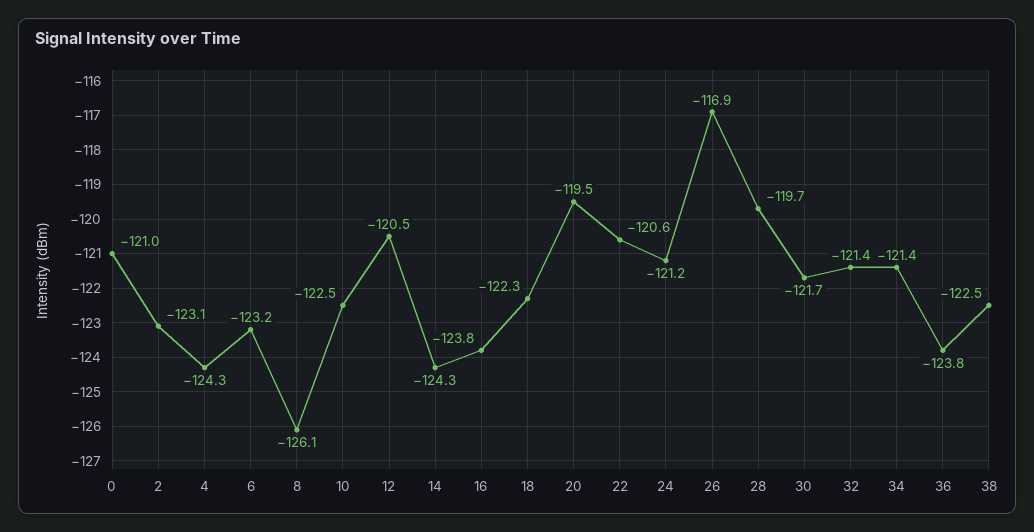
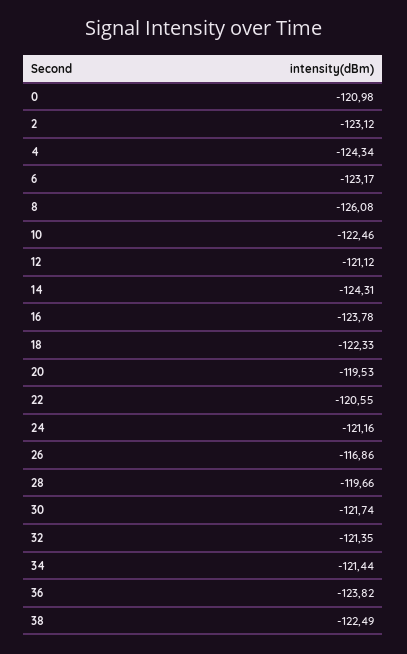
  {
    "0": -120.98,
    "2": -123.12,
    "4": -124.34,
    "6": -123.17,
    "8": -126.08,
    "10": -122.46,
-   "12": -120.5,
+   "12": -121.12,
    "14": -124.31,
    "16": -123.78,
    "18": -122.33,
    "20": -119.53,
    "22": -120.55,
    "24": -121.16,
    "26": -116.86,
    "28": -119.66,
    "30": -121.74,
    "32": -121.35,
    "34": -121.44,
    "36": -123.82,
    "38": -122.49
  }

